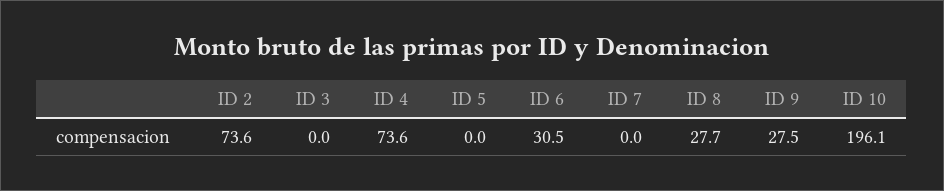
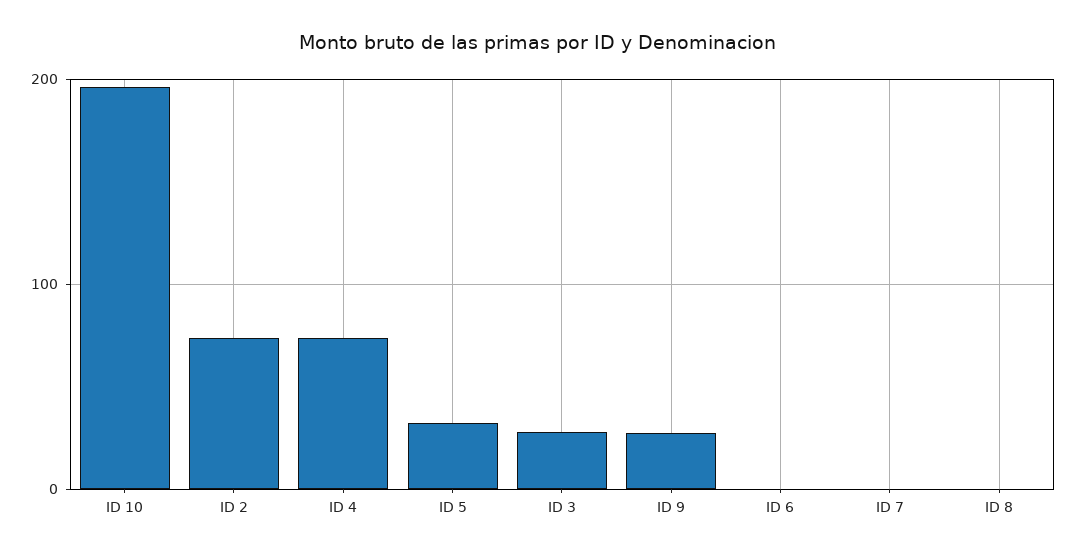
  {
    "ID 2": 73.6,
-   "ID 3": 0,
+   "ID 3": 30,
    "ID 4": 73.6,
-   "ID 5": 0,
+   "ID 5": 30,
-   "ID 6": 30.5,
+   "ID 6": 0,
    "ID 7": 0,
-   "ID 8": 27.7,
+   "ID 8": 0,
    "ID 9": 27.5,
    "ID 10": 196.1
  }

